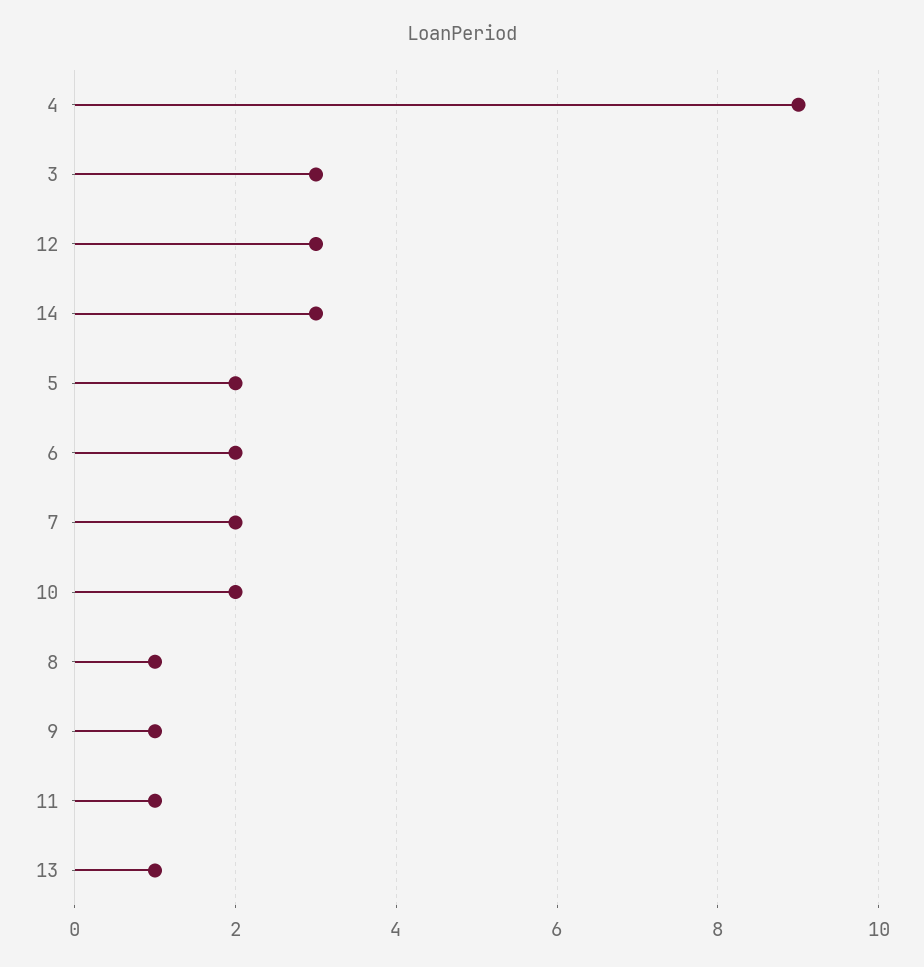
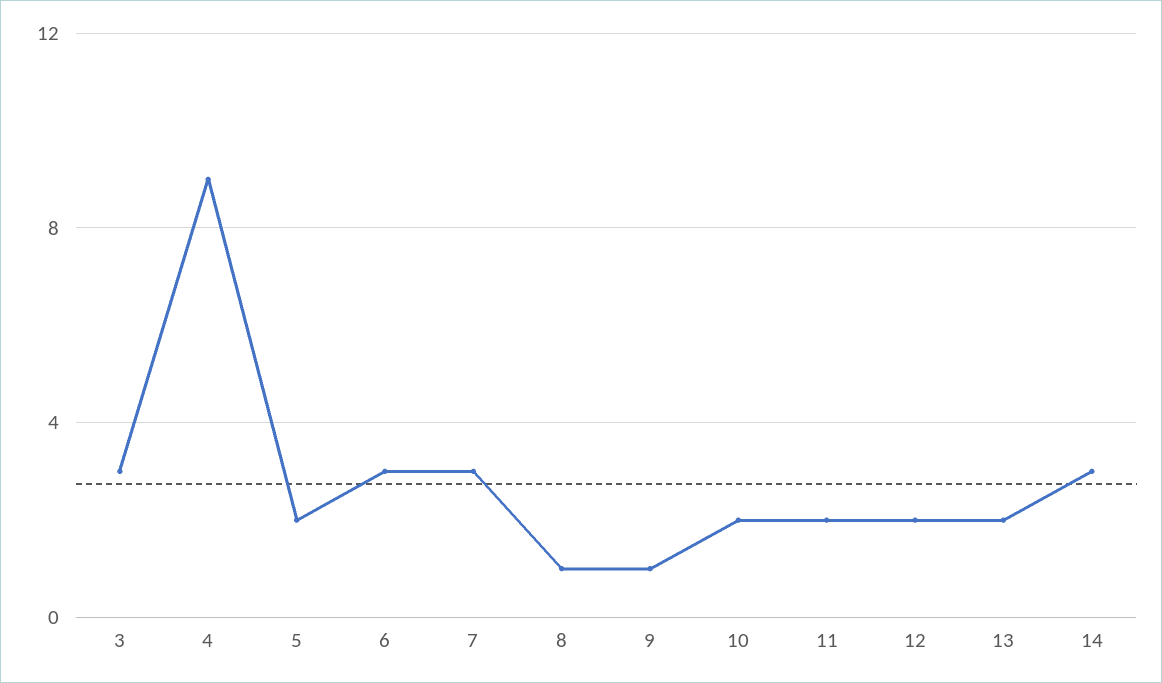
  {
    "4": 9,
    "3": 3,
-   "12": 3,
+   "12": 2,
    "14": 3,
    "5": 2,
-   "6": 2,
+   "6": 3,
-   "7": 2,
+   "7": 3,
    "10": 2,
    "8": 1,
    "9": 1,
-   "11": 1,
+   "11": 2,
-   "13": 1
+   "13": 2
  }

